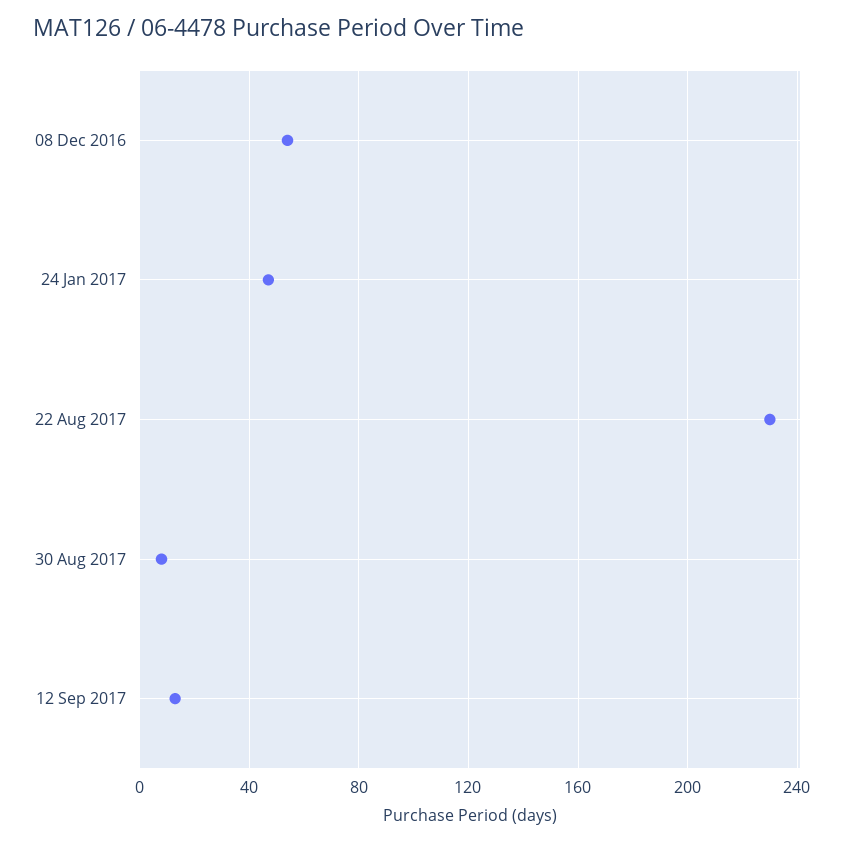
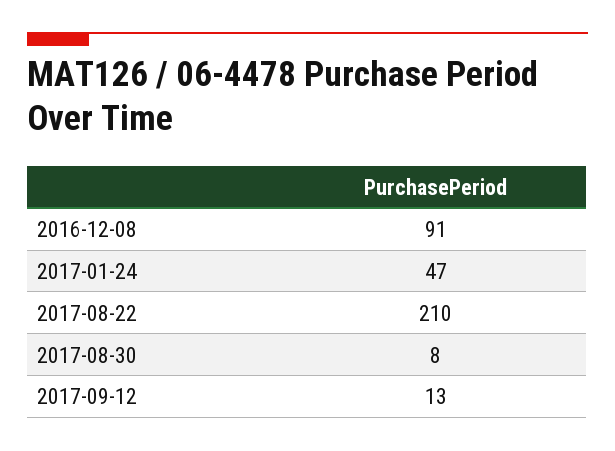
  {
-   "08 Dec 2016": 55,
+   "08 Dec 2016": 91,
    "24 Jan 2017": 47,
-   "22 Aug 2017": 230,
+   "22 Aug 2017": 210,
    "30 Aug 2017": 8,
    "12 Sep 2017": 13
  }

